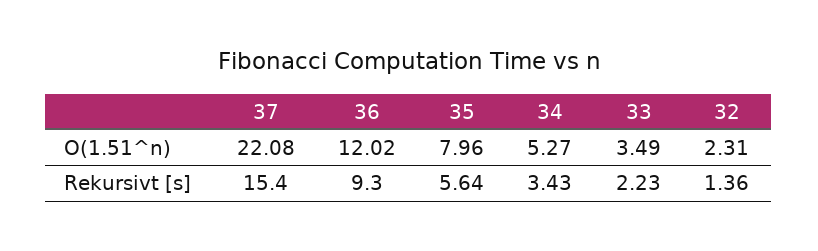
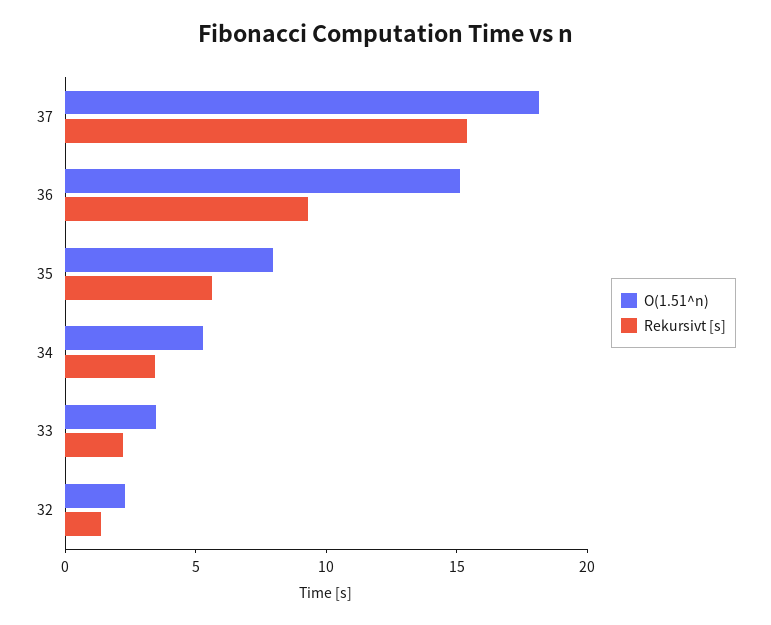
  {
    "O(1.51^n)": {
-     "37": 22.08,
+     "37": 18,
-     "36": 12.02,
+     "36": 15,
      "35": 7.96,
      "34": 5.27,
      "33": 3.49,
      "32": 2.31
    },
    "Rekursivt [s]": {
      "37": 15.4,
      "36": 9.3,
      "35": 5.64,
      "34": 3.43,
      "33": 2.23,
      "32": 1.36
    }
  }

